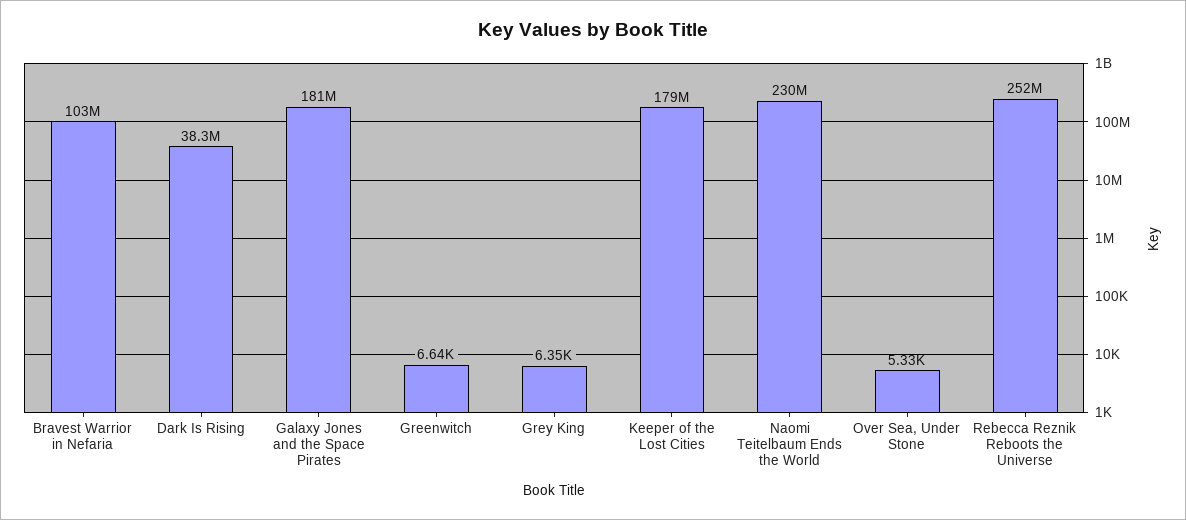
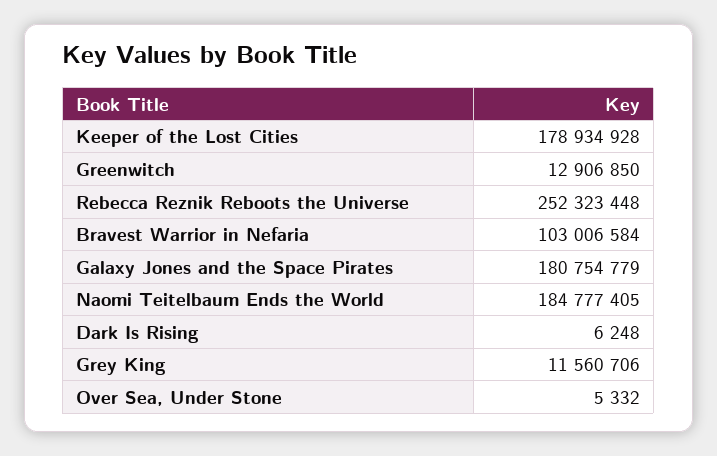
  {
    "Bravest Warrior in Nefaria": 103006584,
-   "Dark Is Rising": 38300000,
+   "Dark Is Rising": 6248,
    "Galaxy Jones and the Space Pirates": 180754779,
-   "Greenwitch": 6640,
+   "Greenwitch": 12906850,
-   "Grey King": 6350,
+   "Grey King": 11560706,
    "Keeper of the Lost Cities": 178934928,
-   "Naomi Teitelbaum Ends the World": 230000000,
+   "Naomi Teitelbaum Ends the World": 184777405,
    "Over Sea, Under Stone": 5332,
    "Rebecca Reznik Reboots the Universe": 252323448
  }

